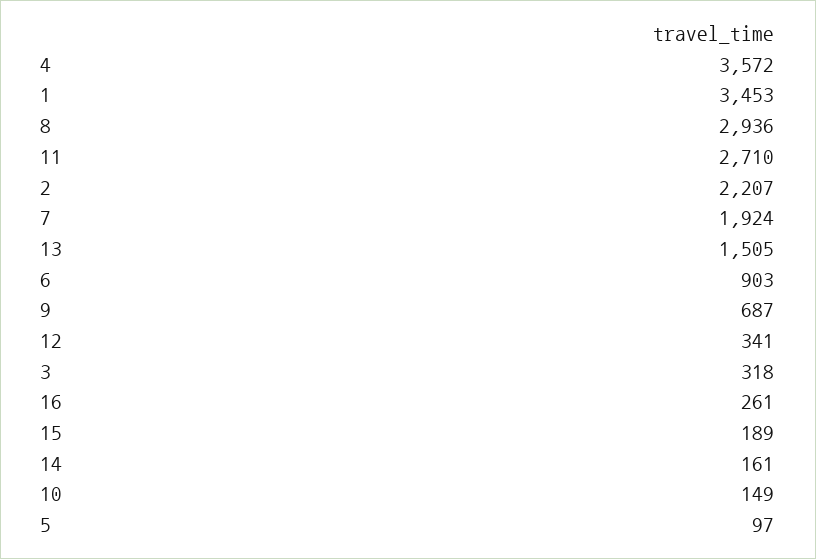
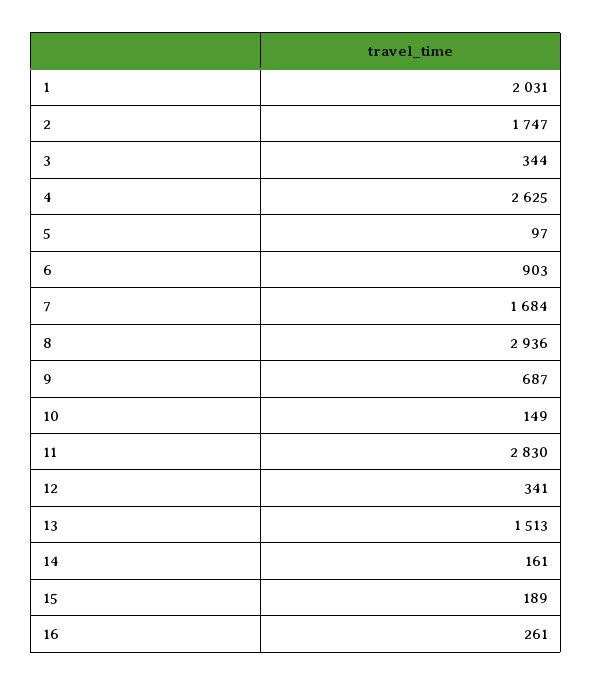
  {
-   "4": 3572,
+   "4": 2625,
-   "1": 3453,
+   "1": 2031,
    "8": 2936,
-   "11": 2710,
+   "11": 2830,
-   "2": 2207,
+   "2": 1747,
-   "7": 1924,
+   "7": 1684,
-   "13": 1505,
+   "13": 1513,
    "6": 903,
    "9": 687,
    "12": 341,
-   "3": 318,
+   "3": 344,
    "16": 261,
    "15": 189,
    "14": 161,
    "10": 149,
    "5": 97
  }

